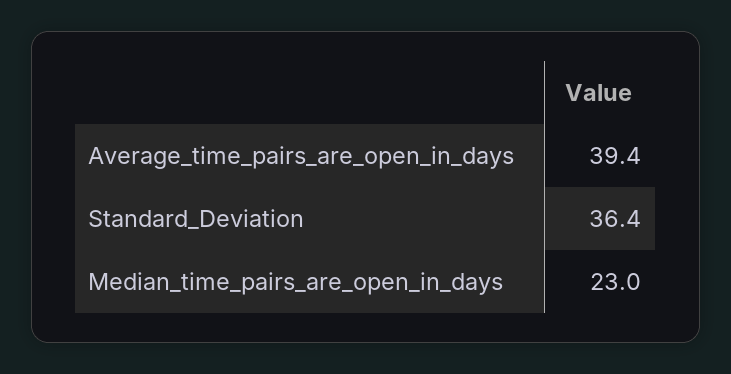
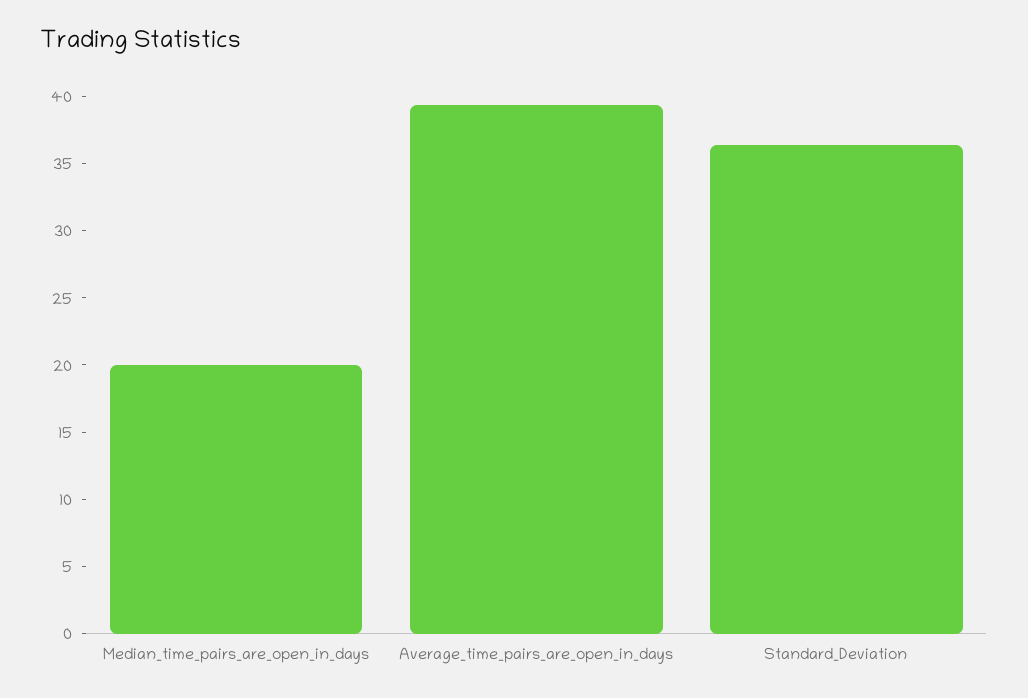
  {
    "Average_time_pairs_are_open_in_days": 39.4,
    "Standard_Deviation": 36.4,
-   "Median_time_pairs_are_open_in_days": 23
+   "Median_time_pairs_are_open_in_days": 20
  }

